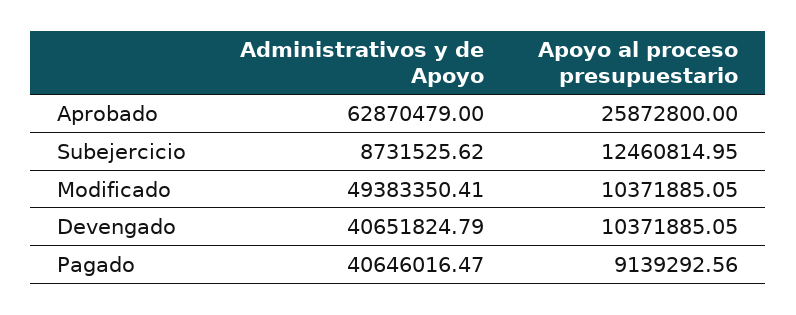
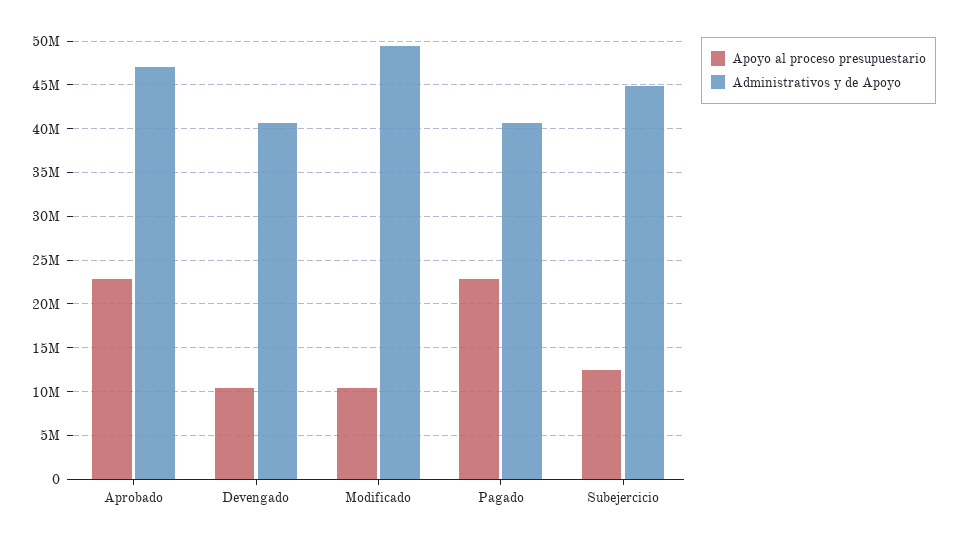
  {
    "Administrativos y de Apoyo": {
-     "Aprobado": 62870479,
+     "Aprobado": 47000000,
-     "Subejercicio": 8731525.62,
+     "Subejercicio": 45000000,
      "Modificado": 49383350.41,
      "Devengado": 40651824.79,
      "Pagado": 40646016.47
    },
    "Apoyo al proceso presupuestario": {
-     "Aprobado": 25872800,
+     "Aprobado": 23000000,
      "Subejercicio": 12460814.95,
      "Modificado": 10371885.05,
      "Devengado": 10371885.05,
-     "Pagado": 9139292.56
+     "Pagado": 23000000
    }
  }

